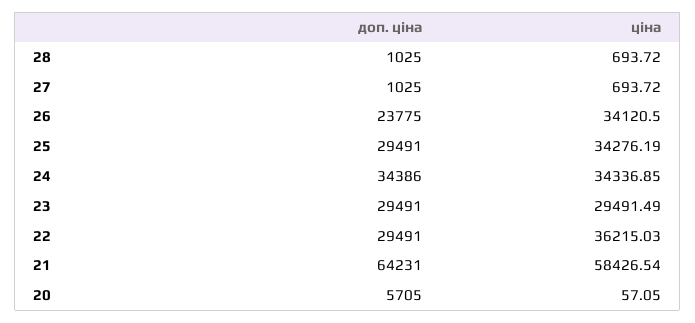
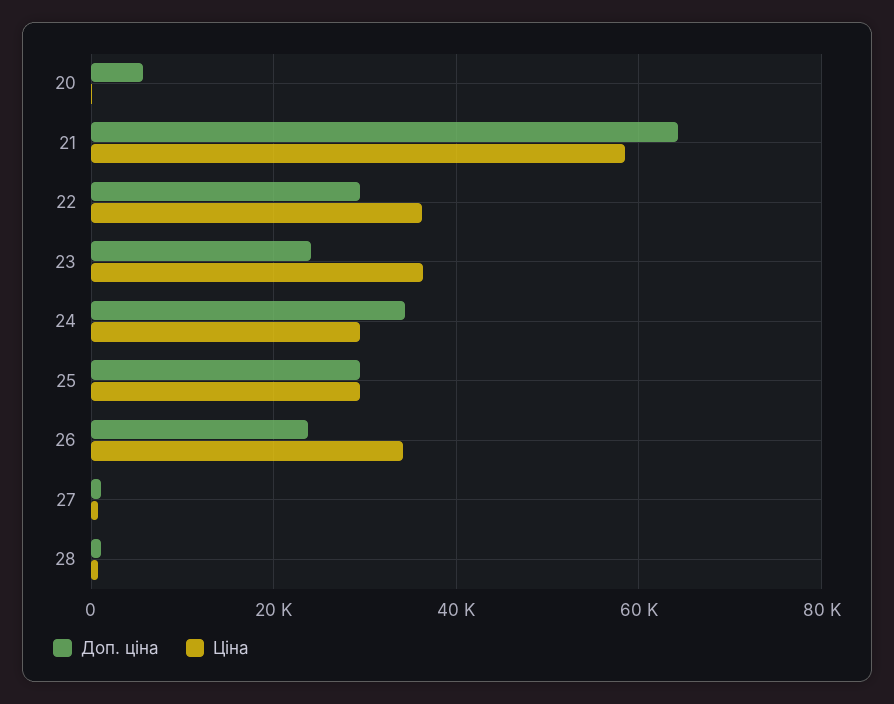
  {
    "доп. ціна": {
      "28": 1025,
      "27": 1025,
      "26": 23775,
      "25": 29491,
      "24": 34386,
-     "23": 29491,
+     "23": 24000,
      "22": 29491,
      "21": 64231,
      "20": 5705
    },
    "ціна": {
      "28": 693.72,
      "27": 693.72,
      "26": 34120.5,
-     "25": 34276.19,
+     "25": 30000,
-     "24": 34336.85,
+     "24": 30000,
-     "23": 29491.49,
+     "23": 36000,
      "22": 36215.03,
      "21": 58426.54,
      "20": 57.05
    }
  }

